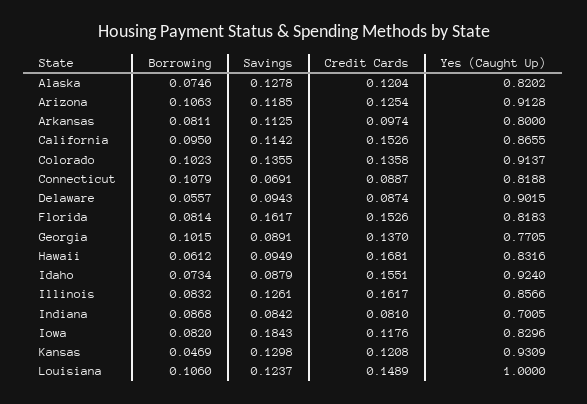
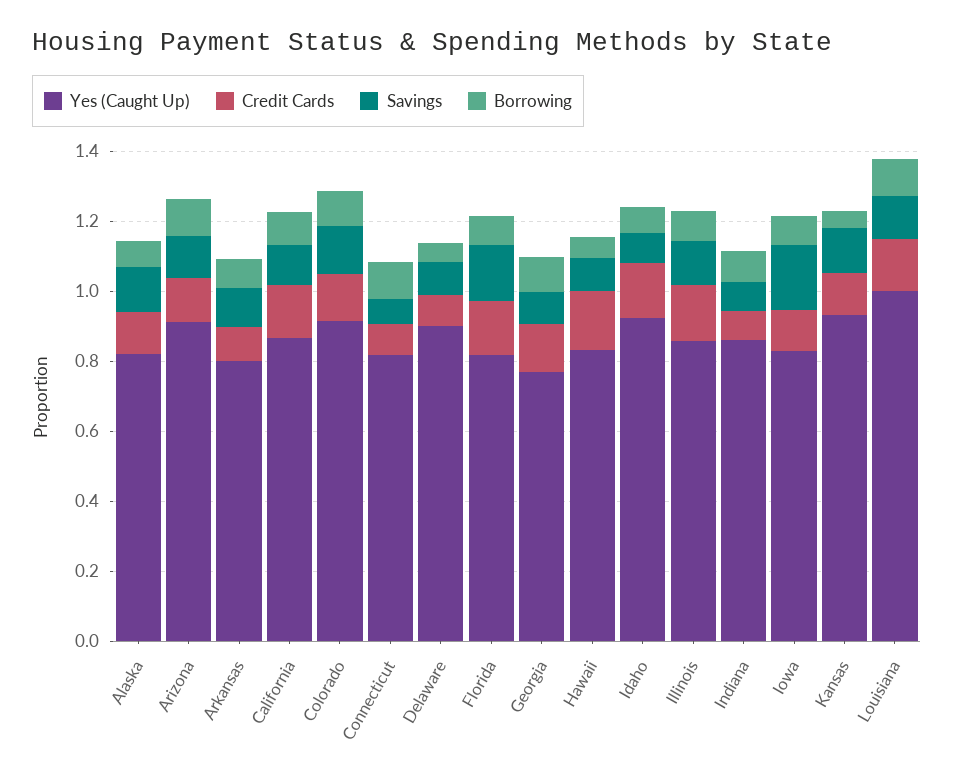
  {
    "Borrowing": {
      "Alaska": 0.0746,
      "Arizona": 0.1063,
      "Arkansas": 0.0811,
      "California": 0.095,
      "Colorado": 0.1023,
      "Connecticut": 0.1079,
      "Delaware": 0.0557,
      "Florida": 0.0814,
      "Georgia": 0.1015,
      "Hawaii": 0.0612,
      "Idaho": 0.0734,
      "Illinois": 0.0832,
      "Indiana": 0.0868,
      "Iowa": 0.082,
      "Kansas": 0.0469,
      "Louisiana": 0.106
    },
    "Savings": {
      "Alaska": 0.1278,
      "Arizona": 0.1185,
      "Arkansas": 0.1125,
      "California": 0.1142,
      "Colorado": 0.1355,
      "Connecticut": 0.0691,
      "Delaware": 0.0943,
      "Florida": 0.1617,
      "Georgia": 0.0891,
      "Hawaii": 0.0949,
      "Idaho": 0.0879,
      "Illinois": 0.1261,
      "Indiana": 0.0842,
      "Iowa": 0.1843,
      "Kansas": 0.1298,
      "Louisiana": 0.1237
    },
    "Credit Cards": {
      "Alaska": 0.1204,
      "Arizona": 0.1254,
      "Arkansas": 0.0974,
      "California": 0.1526,
      "Colorado": 0.1358,
      "Connecticut": 0.0887,
      "Delaware": 0.0874,
      "Florida": 0.1526,
      "Georgia": 0.137,
      "Hawaii": 0.1681,
      "Idaho": 0.1551,
      "Illinois": 0.1617,
      "Indiana": 0.081,
      "Iowa": 0.1176,
      "Kansas": 0.1208,
      "Louisiana": 0.1489
    },
    "Yes (Caught Up)": {
      "Alaska": 0.8202,
      "Arizona": 0.9128,
      "Arkansas": 0.8,
      "California": 0.8655,
      "Colorado": 0.9137,
      "Connecticut": 0.8188,
      "Delaware": 0.9015,
      "Florida": 0.8183,
      "Georgia": 0.7705,
      "Hawaii": 0.8316,
      "Idaho": 0.924,
      "Illinois": 0.8566,
-     "Indiana": 0.7005,
+     "Indiana": 0.85,
      "Iowa": 0.8296,
      "Kansas": 0.9309,
      "Louisiana": 1
    }
  }

